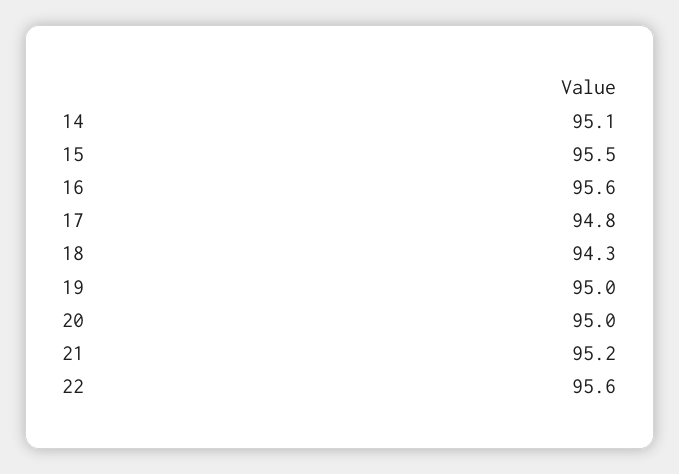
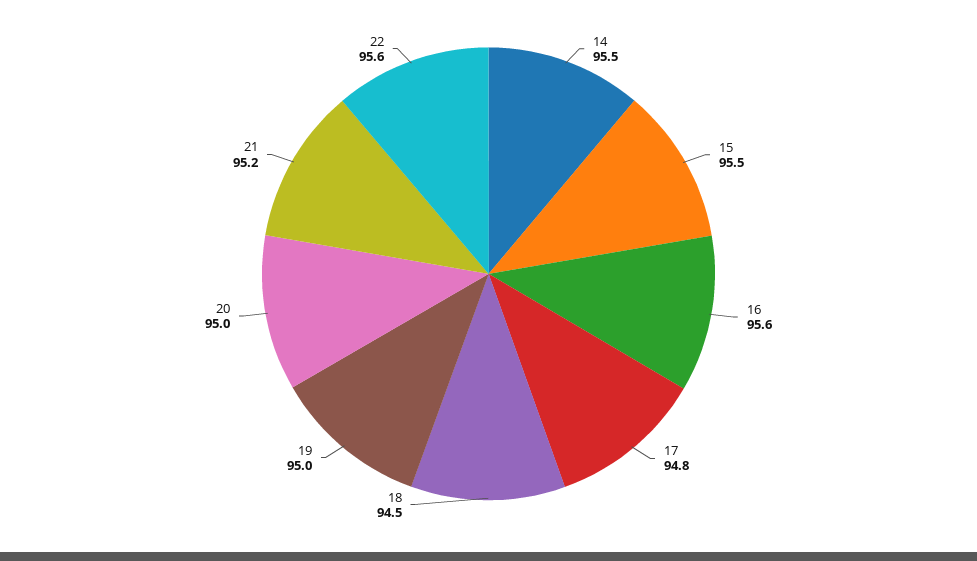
  {
-   "14": 95.1,
+   "14": 95.5,
    "15": 95.5,
    "16": 95.6,
    "17": 94.8,
-   "18": 94.3,
+   "18": 94.5,
    "19": 95,
    "20": 95,
    "21": 95.2,
    "22": 95.6
  }

